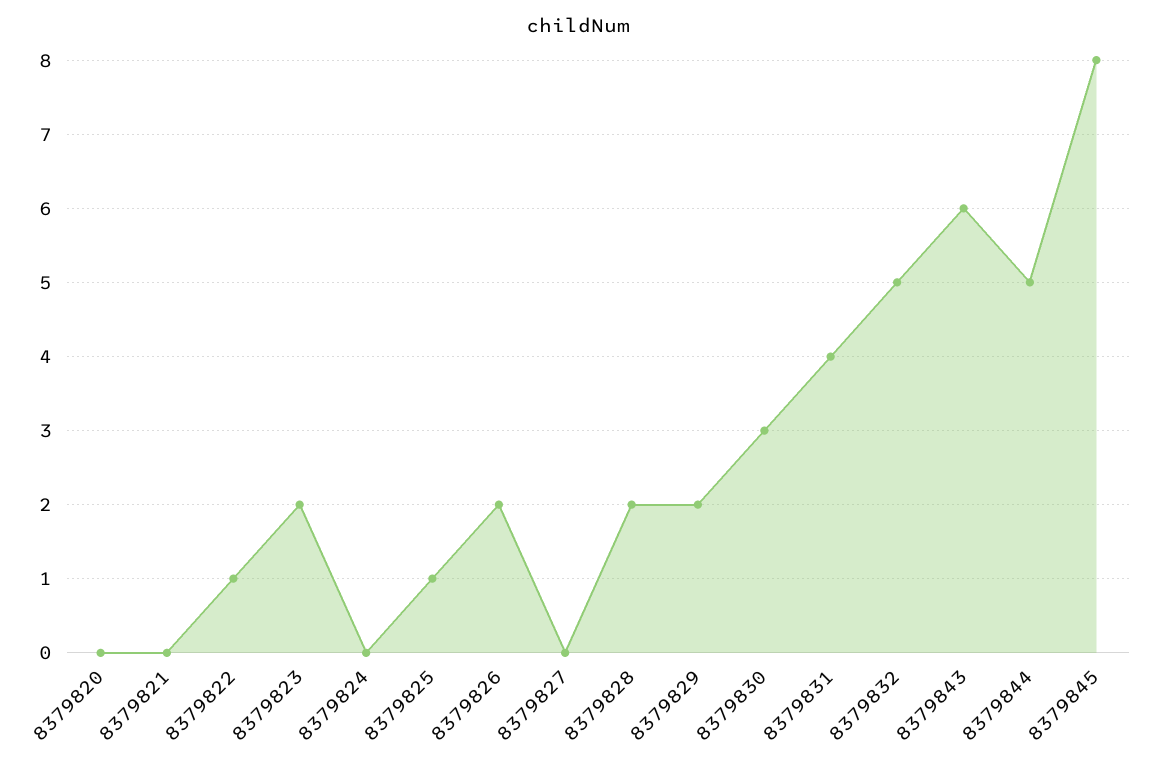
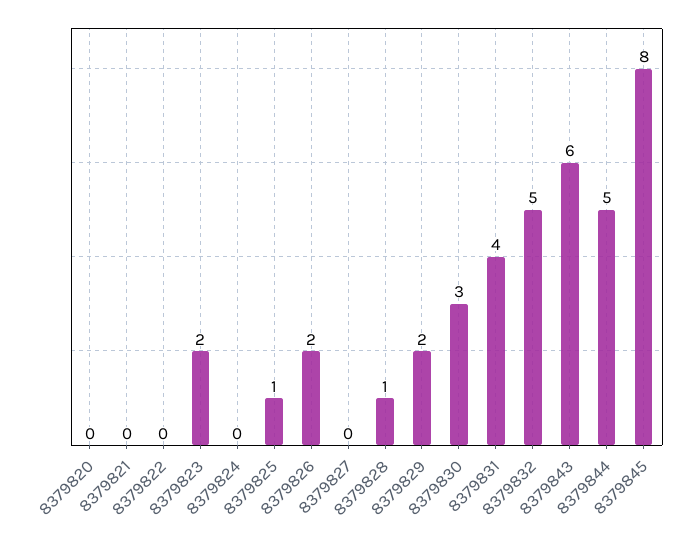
  {
    "8379820": 0,
    "8379821": 0,
-   "8379822": 1,
+   "8379822": 0,
    "8379823": 2,
    "8379824": 0,
    "8379825": 1,
    "8379826": 2,
    "8379827": 0,
-   "8379828": 2,
+   "8379828": 1,
    "8379829": 2,
    "8379830": 3,
    "8379831": 4,
    "8379832": 5,
    "8379843": 6,
    "8379844": 5,
    "8379845": 8
  }

